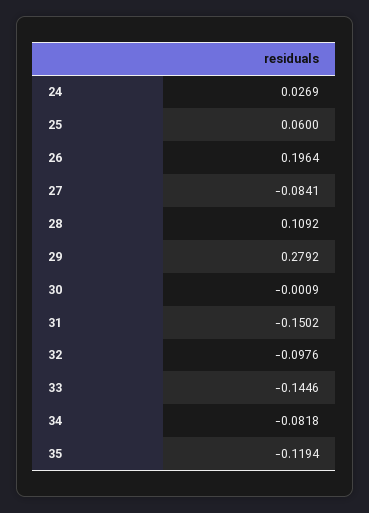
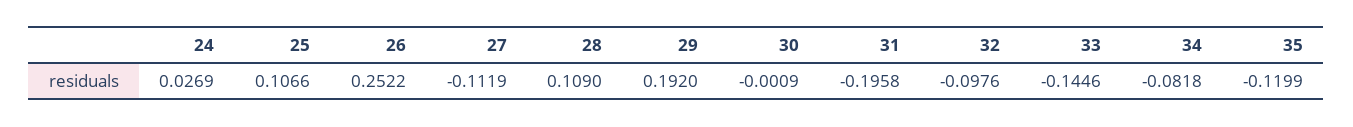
  {
    "24": 0.0269,
-   "25": 0.06,
+   "25": 0.1066,
-   "26": 0.1964,
+   "26": 0.2522,
-   "27": -0.0841,
+   "27": -0.1119,
-   "28": 0.1092,
+   "28": 0.109,
-   "29": 0.2792,
+   "29": 0.192,
    "30": -0.0009,
-   "31": -0.1502,
+   "31": -0.1958,
    "32": -0.0976,
    "33": -0.1446,
    "34": -0.0818,
-   "35": -0.1194
+   "35": -0.1199
  }

